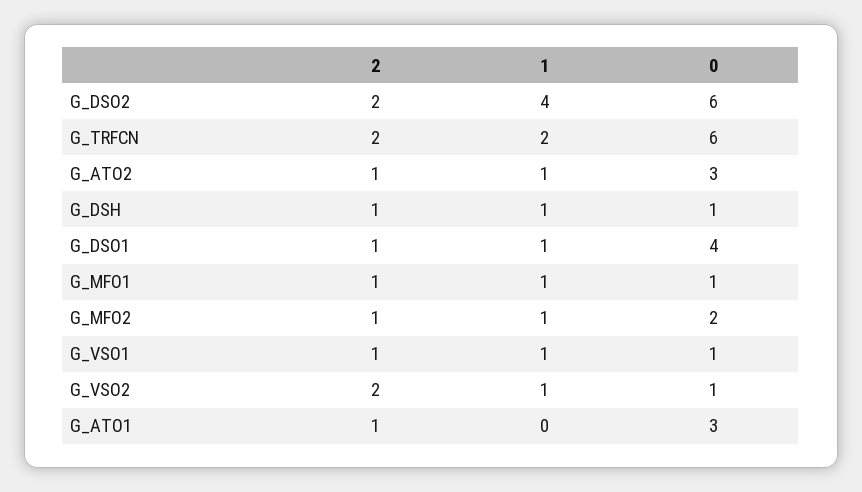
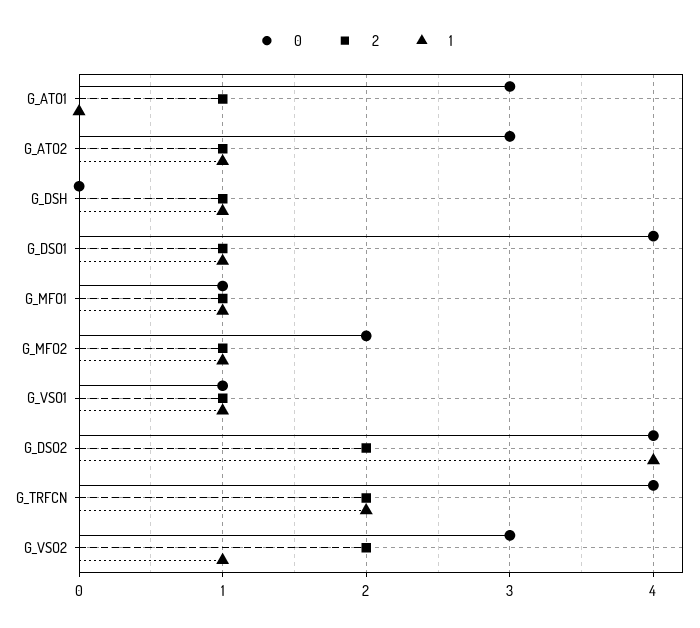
  {
    "2": {
      "G_DSO2": 2,
      "G_TRFCN": 2,
      "G_ATO2": 1,
      "G_DSH": 1,
      "G_DSO1": 1,
      "G_MFO1": 1,
      "G_MFO2": 1,
      "G_VSO1": 1,
      "G_VSO2": 2,
      "G_ATO1": 1
    },
    "1": {
      "G_DSO2": 4,
      "G_TRFCN": 2,
      "G_ATO2": 1,
      "G_DSH": 1,
      "G_DSO1": 1,
      "G_MFO1": 1,
      "G_MFO2": 1,
      "G_VSO1": 1,
      "G_VSO2": 1,
      "G_ATO1": 0
    },
    "0": {
-     "G_DSO2": 6,
+     "G_DSO2": 4,
-     "G_TRFCN": 6,
+     "G_TRFCN": 4,
      "G_ATO2": 3,
-     "G_DSH": 1,
+     "G_DSH": 0,
      "G_DSO1": 4,
      "G_MFO1": 1,
      "G_MFO2": 2,
      "G_VSO1": 1,
-     "G_VSO2": 1,
+     "G_VSO2": 3,
      "G_ATO1": 3
    }
  }

